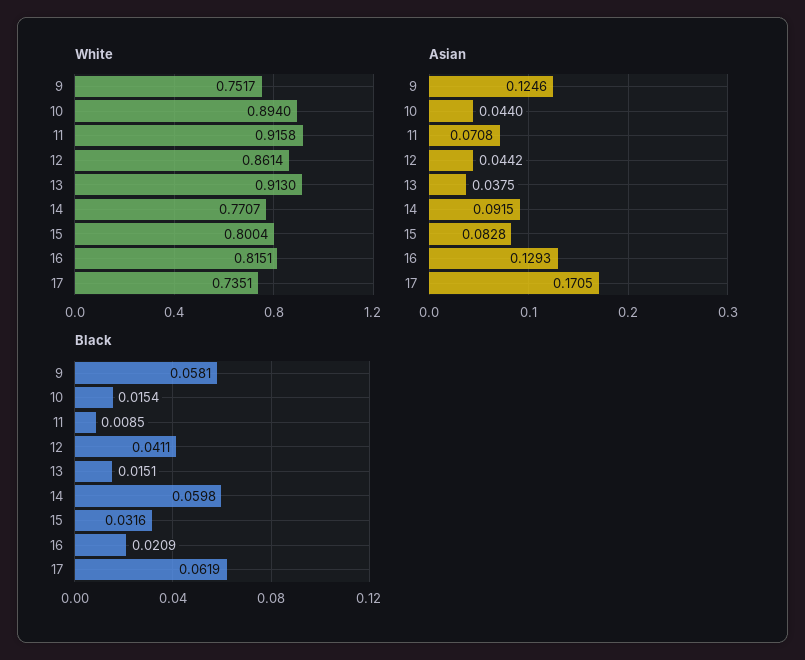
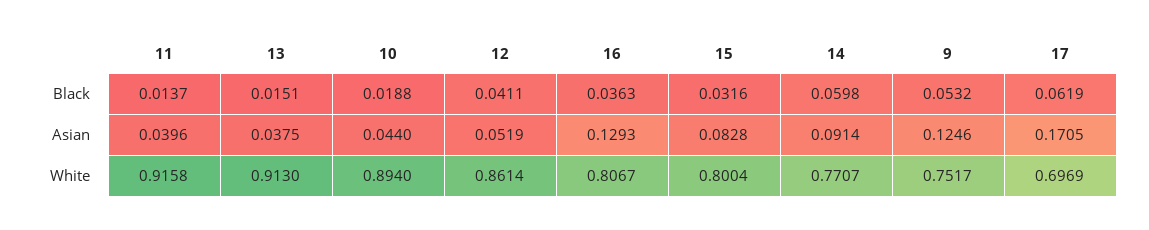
  {
    "White": {
      "9": 0.7517,
      "10": 0.894,
      "11": 0.9158,
      "12": 0.8614,
      "13": 0.913,
      "14": 0.7707,
      "15": 0.8004,
-     "16": 0.8151,
+     "16": 0.8067,
-     "17": 0.7351
+     "17": 0.6969
    },
    "Asian": {
      "9": 0.1246,
      "10": 0.044,
-     "11": 0.0708,
+     "11": 0.0396,
-     "12": 0.0442,
+     "12": 0.0519,
      "13": 0.0375,
-     "14": 0.0915,
+     "14": 0.0914,
      "15": 0.0828,
      "16": 0.1293,
      "17": 0.1705
    },
    "Black": {
-     "9": 0.0581,
+     "9": 0.0532,
-     "10": 0.0154,
+     "10": 0.0188,
-     "11": 0.0085,
+     "11": 0.0137,
      "12": 0.0411,
      "13": 0.0151,
      "14": 0.0598,
      "15": 0.0316,
-     "16": 0.0209,
+     "16": 0.0363,
      "17": 0.0619
    }
  }

